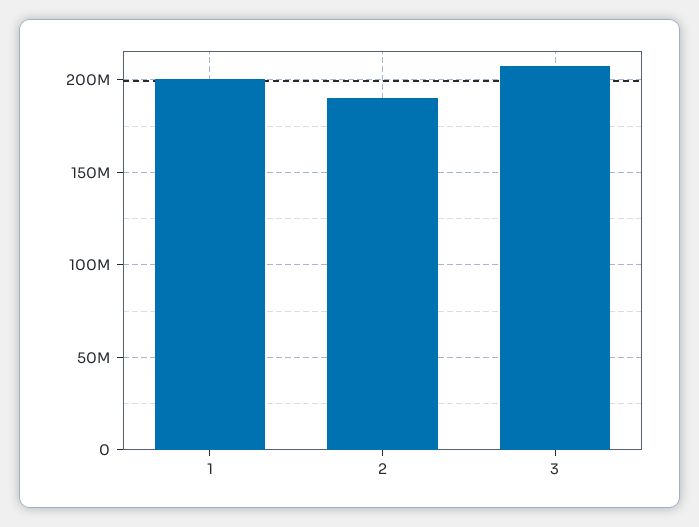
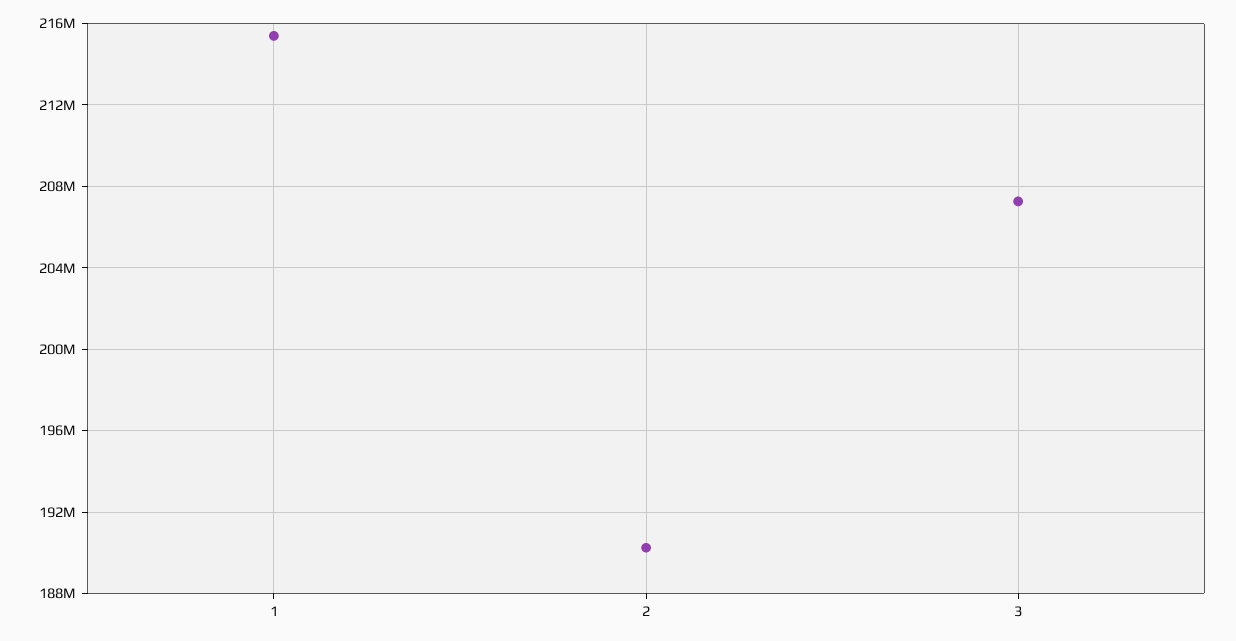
  {
-   "1": 200000000,
+   "1": 215500000,
    "2": 190000000,
    "3": 207500000
  }

